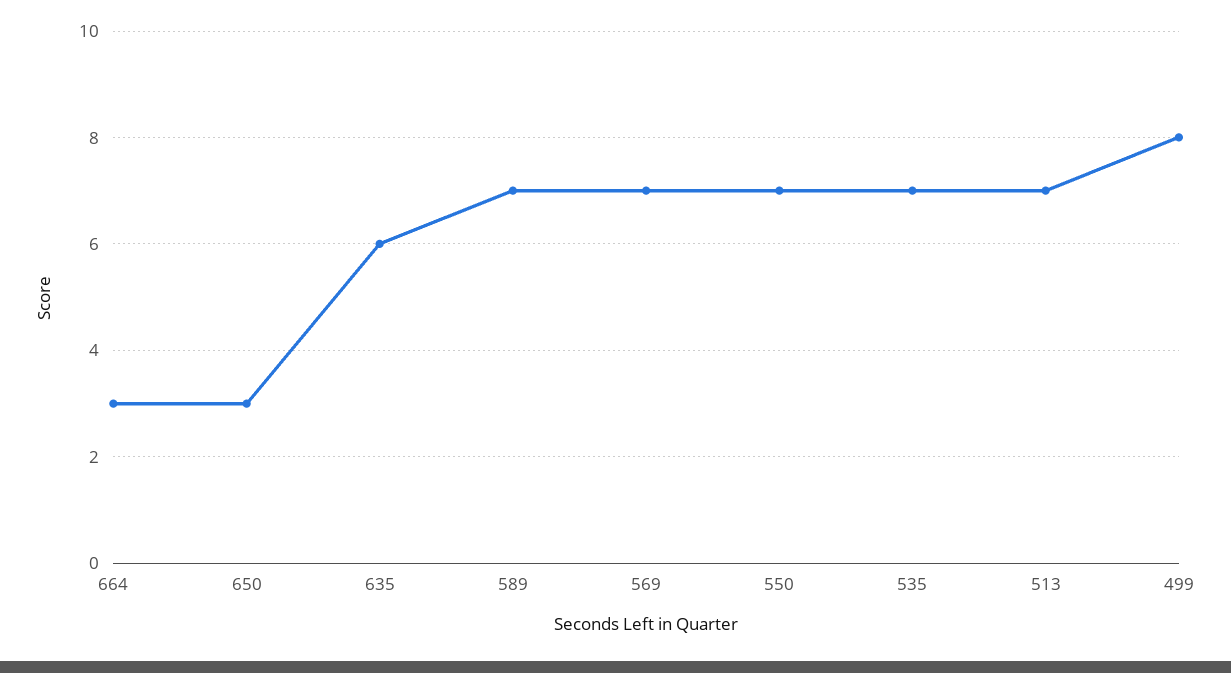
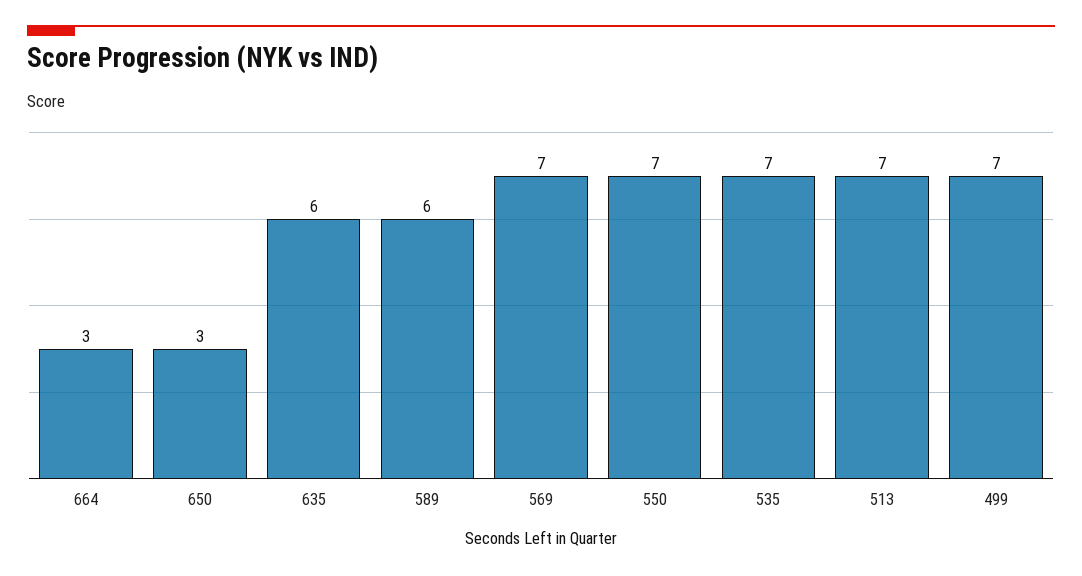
  {
    "664": 3,
    "650": 3,
    "635": 6,
-   "589": 7,
+   "589": 6,
    "569": 7,
    "550": 7,
    "535": 7,
    "513": 7,
-   "499": 8
+   "499": 7
  }

